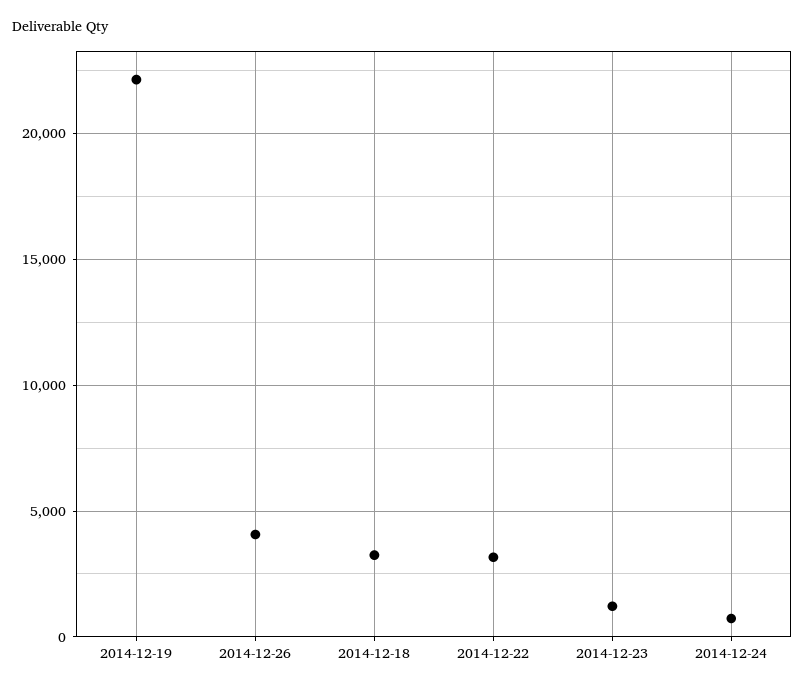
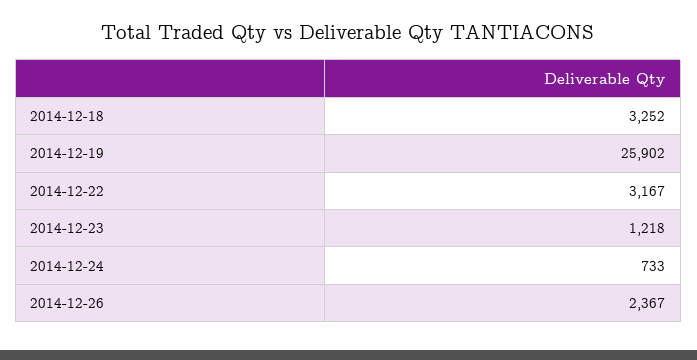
  {
-   "2014-12-19": 22000,
+   "2014-12-19": 25902,
-   "2014-12-26": 4000,
+   "2014-12-26": 2367,
    "2014-12-18": 3252,
    "2014-12-22": 3167,
    "2014-12-23": 1218,
    "2014-12-24": 733
  }

